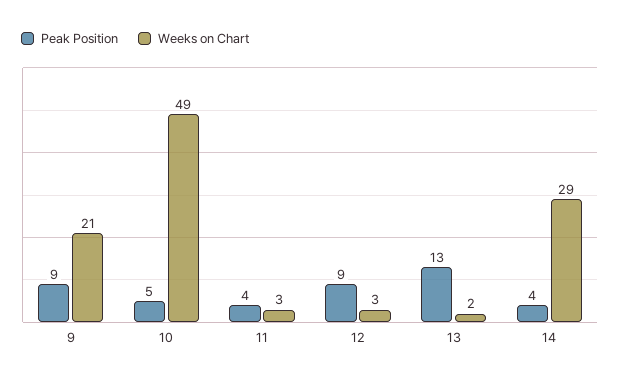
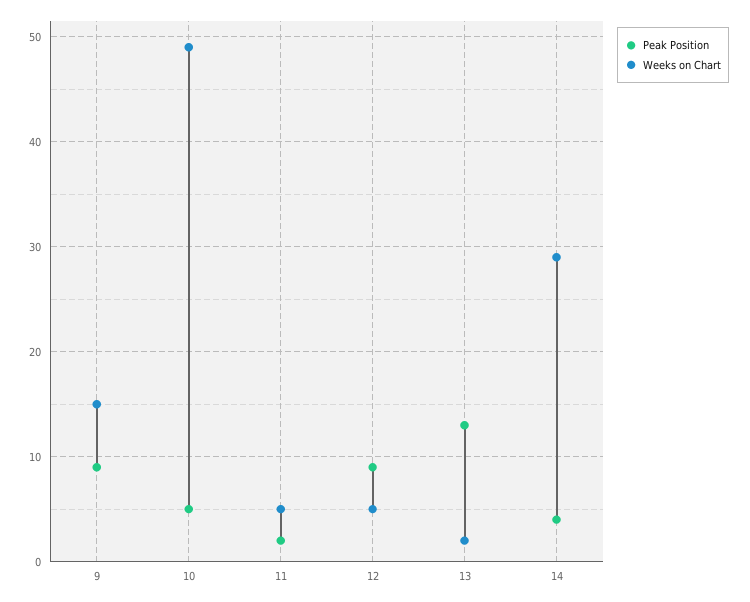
  {
    "Peak Position": {
      "9": 9,
      "10": 5,
-     "11": 4,
+     "11": 2,
      "12": 9,
      "13": 13,
      "14": 4
    },
    "Weeks on Chart": {
-     "9": 21,
+     "9": 15,
      "10": 49,
-     "11": 3,
+     "11": 5,
-     "12": 3,
+     "12": 5,
      "13": 2,
      "14": 29
    }
  }

